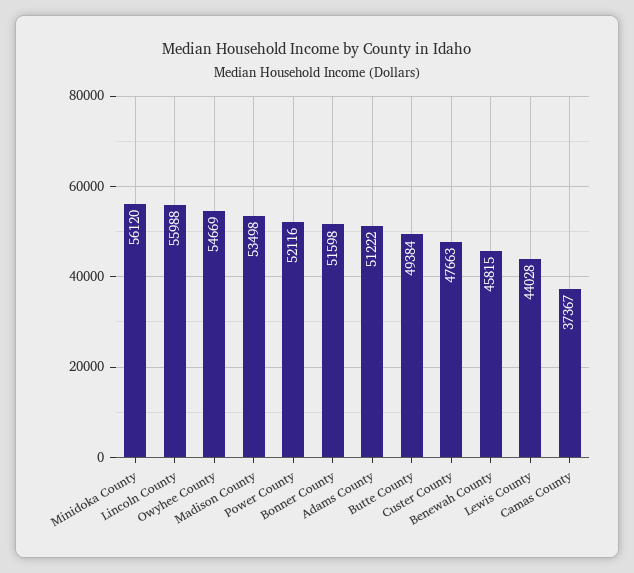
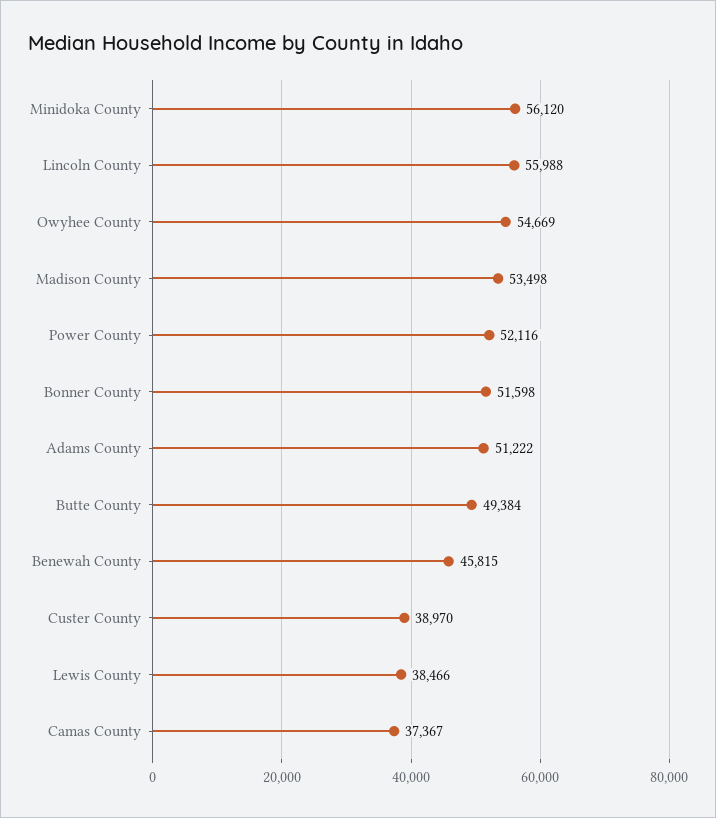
  {
    "Minidoka County": 56120,
    "Lincoln County": 55988,
    "Owyhee County": 54669,
    "Madison County": 53498,
    "Power County": 52116,
    "Bonner County": 51598,
    "Adams County": 51222,
    "Butte County": 49384,
-   "Custer County": 47663,
+   "Custer County": 38970,
    "Benewah County": 45815,
-   "Lewis County": 44028,
+   "Lewis County": 38466,
    "Camas County": 37367
  }

